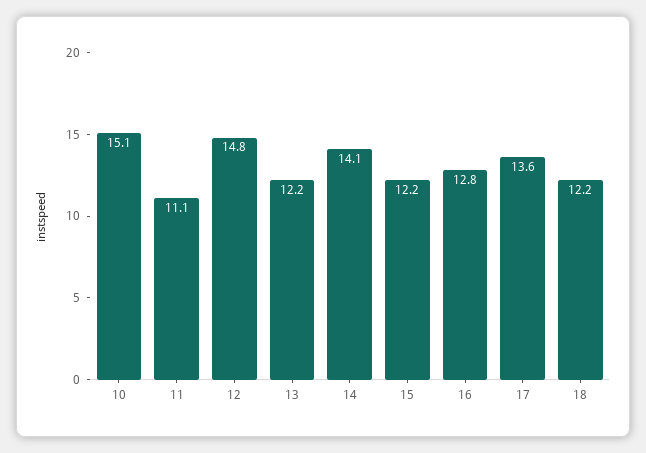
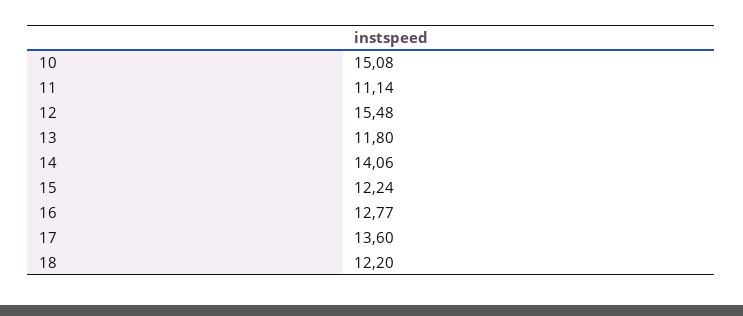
  {
    "10": 15.08,
    "11": 11.14,
-   "12": 14.8,
+   "12": 15.48,
-   "13": 12.2,
+   "13": 11.8,
    "14": 14.06,
    "15": 12.24,
    "16": 12.77,
    "17": 13.6,
    "18": 12.2
  }

